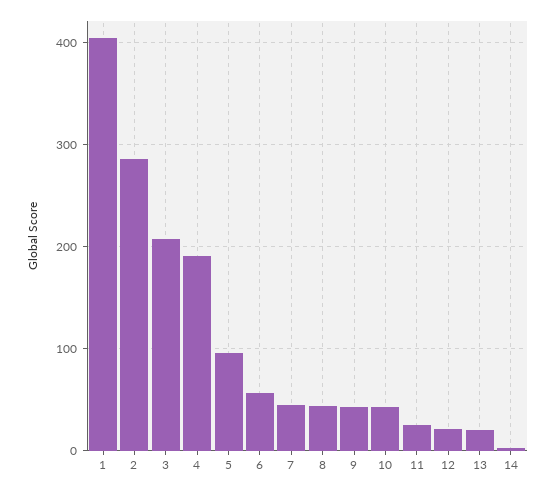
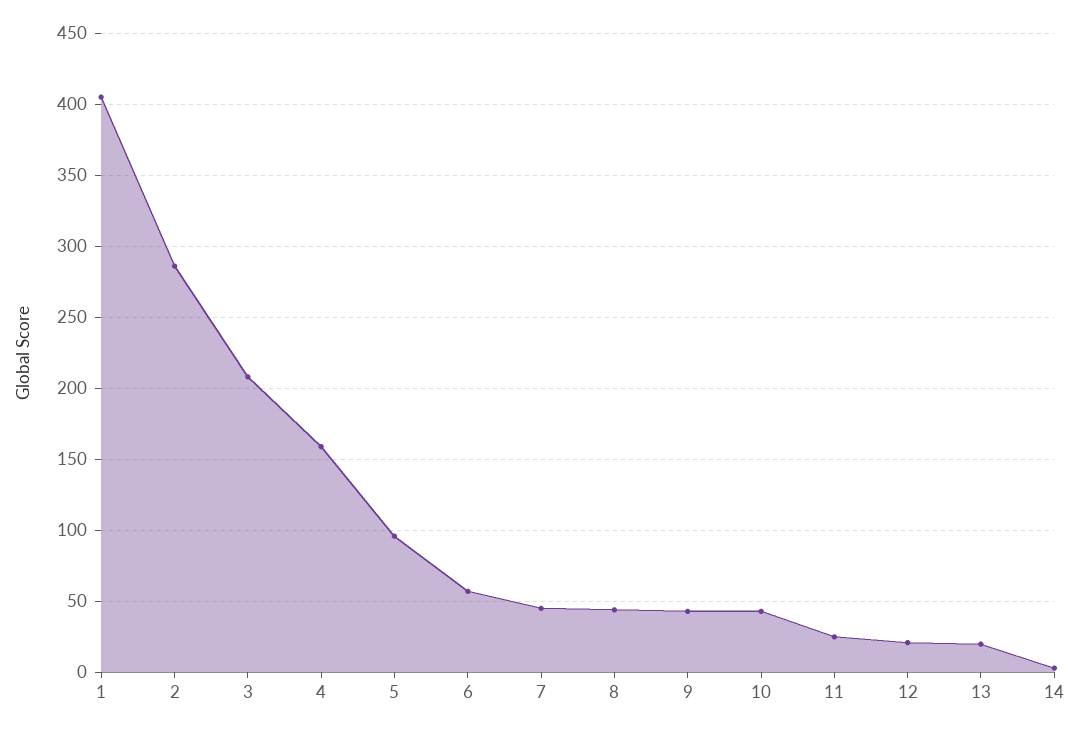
  {
    "1": 405,
    "2": 285,
    "3": 210,
-   "4": 190,
+   "4": 160,
    "5": 95,
    "6": 55,
    "7": 45,
    "8": 45,
    "9": 45,
    "10": 45,
    "11": 25,
    "12": 20,
    "13": 20,
    "14": 5
  }

